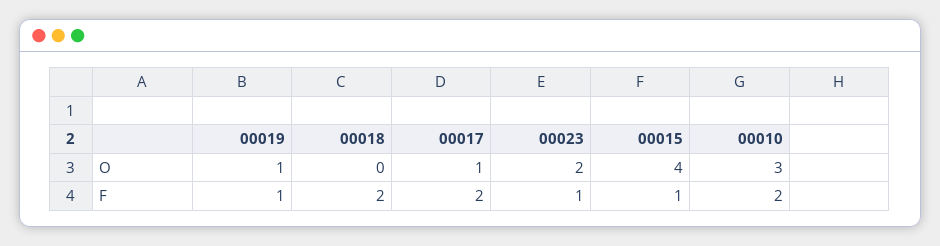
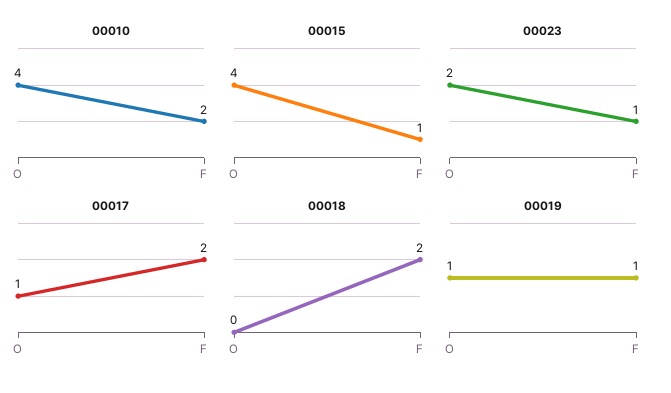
  {
    "00019": {
      "O": 1,
      "F": 1
    },
    "00018": {
      "O": 0,
      "F": 2
    },
    "00017": {
      "O": 1,
      "F": 2
    },
    "00023": {
      "O": 2,
      "F": 1
    },
    "00015": {
      "O": 4,
      "F": 1
    },
    "00010": {
-     "O": 3,
+     "O": 4,
      "F": 2
    }
  }

